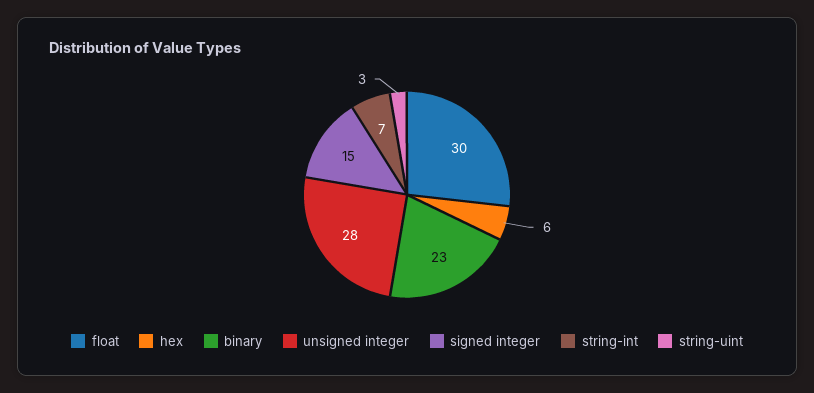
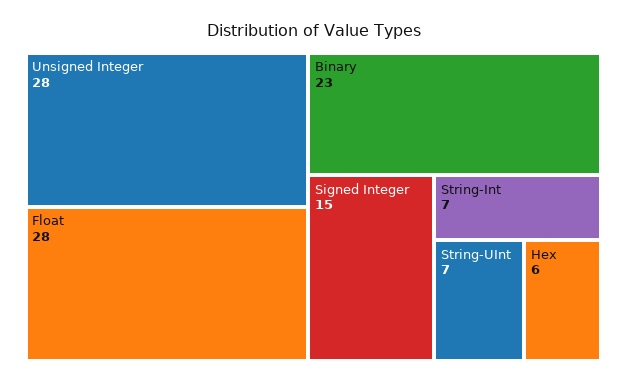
  {
-   "float": 30,
+   "float": 28,
    "hex": 6,
    "binary": 23,
    "unsigned integer": 28,
    "signed integer": 15,
    "string-int": 7,
-   "string-uint": 3
+   "string-uint": 7
  }

